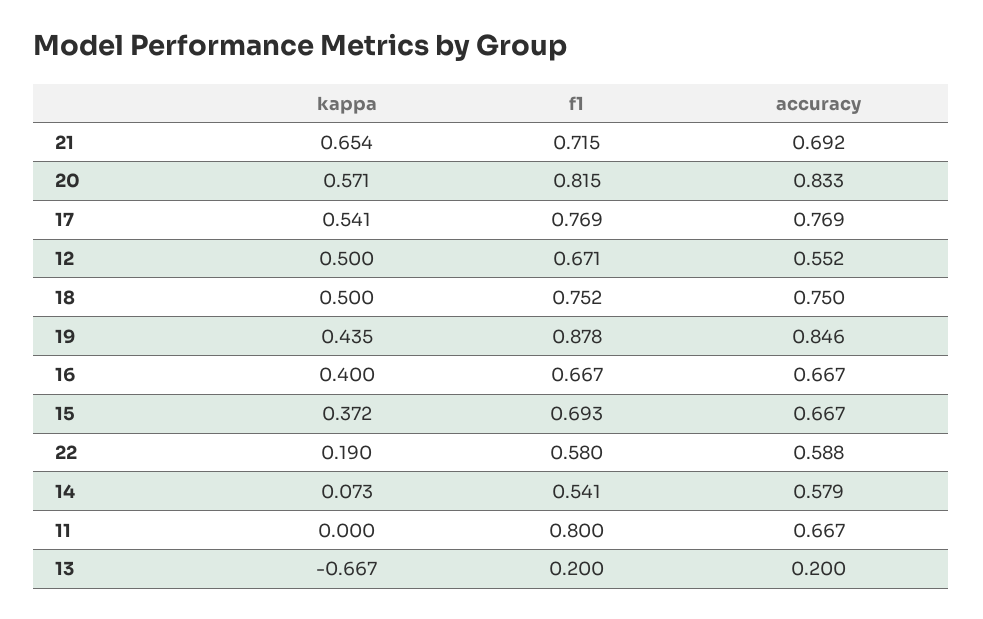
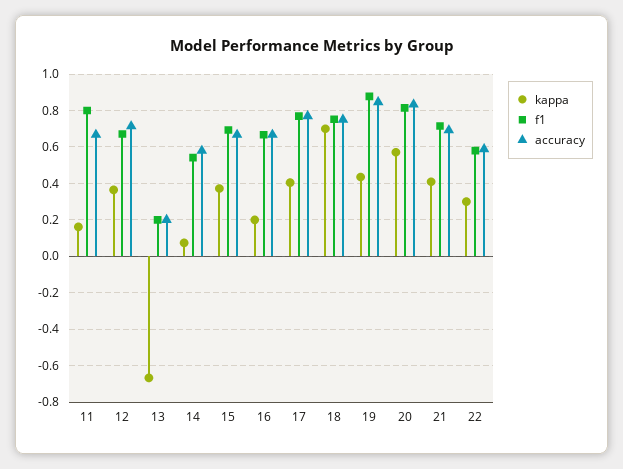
  {
    "kappa": {
-     "21": 0.654,
+     "21": 0.4,
      "20": 0.571,
-     "17": 0.541,
+     "17": 0.4,
-     "12": 0.5,
+     "12": 0.35,
-     "18": 0.5,
+     "18": 0.7,
      "19": 0.435,
-     "16": 0.4,
+     "16": 0.2,
      "15": 0.372,
-     "22": 0.19,
+     "22": 0.3,
      "14": 0.073,
-     "11": 0,
+     "11": 0.15,
      "13": -0.667
    },
    "f1": {
      "21": 0.715,
      "20": 0.815,
      "17": 0.769,
      "12": 0.671,
      "18": 0.752,
      "19": 0.878,
      "16": 0.667,
      "15": 0.693,
      "22": 0.58,
      "14": 0.541,
      "11": 0.8,
      "13": 0.2
    },
    "accuracy": {
      "21": 0.692,
      "20": 0.833,
      "17": 0.769,
-     "12": 0.552,
+     "12": 0.7,
      "18": 0.75,
      "19": 0.846,
      "16": 0.667,
      "15": 0.667,
      "22": 0.588,
      "14": 0.579,
      "11": 0.667,
      "13": 0.2
    }
  }

